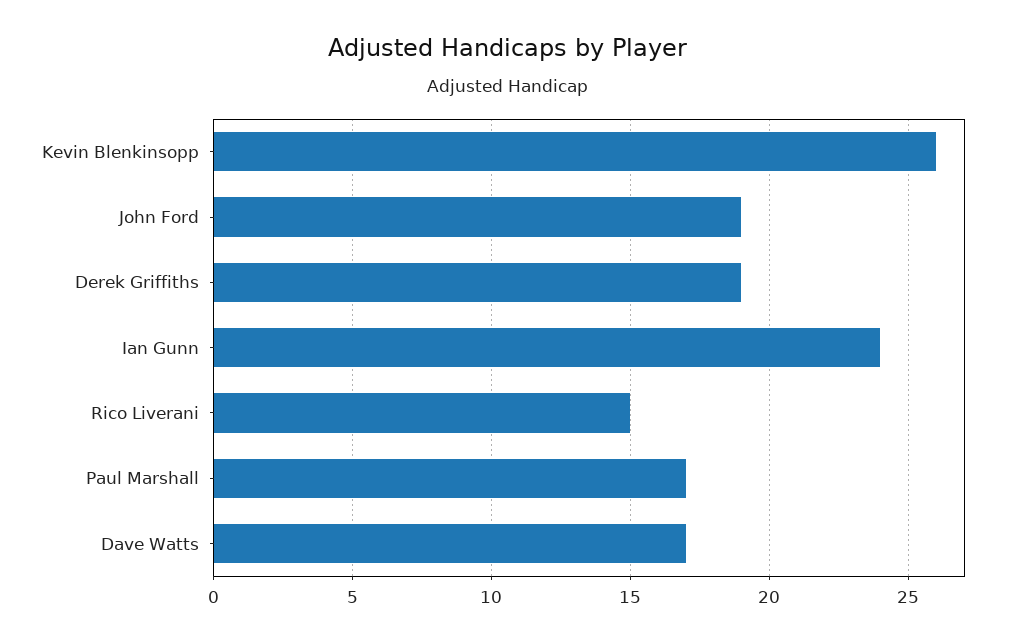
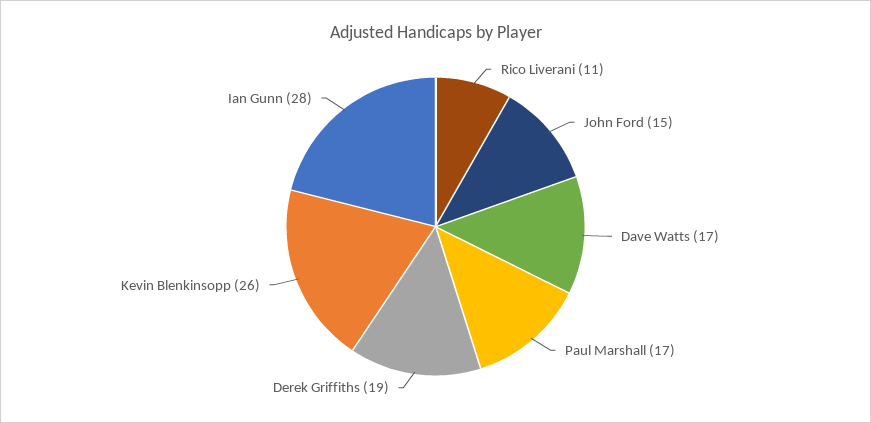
  {
    "Kevin Blenkinsopp": 26,
-   "John Ford": 19,
+   "John Ford": 15,
    "Derek Griffiths": 19,
-   "Ian Gunn": 24,
+   "Ian Gunn": 28,
-   "Rico Liverani": 15,
+   "Rico Liverani": 11,
    "Paul Marshall": 17,
    "Dave Watts": 17
  }

